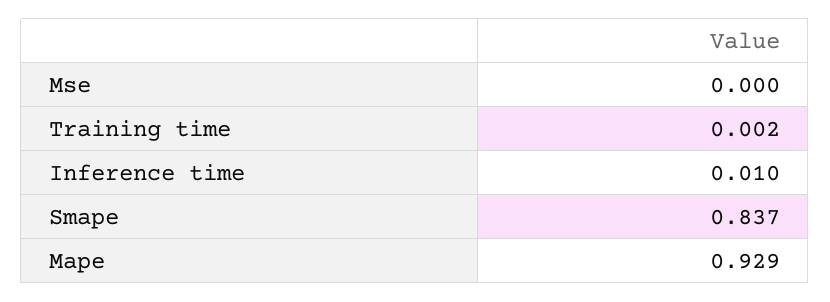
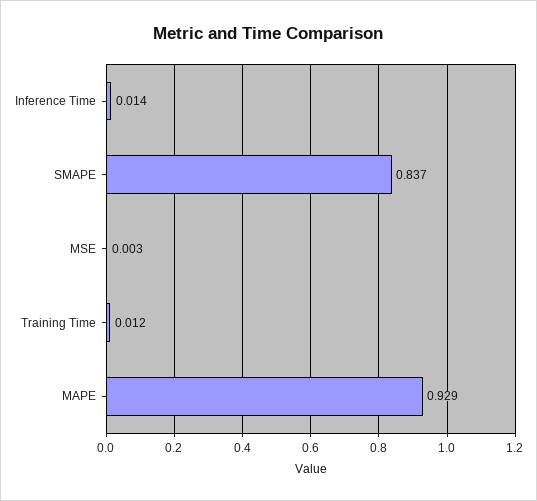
  {
-   "Mse": 0,
+   "Mse": 0.003,
-   "Training time": 0.002,
+   "Training time": 0.012,
-   "Inference time": 0.01,
+   "Inference time": 0.014,
    "Smape": 0.837,
    "Mape": 0.929
  }

